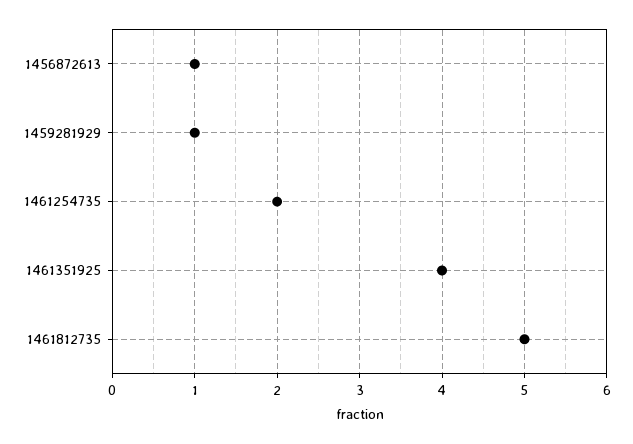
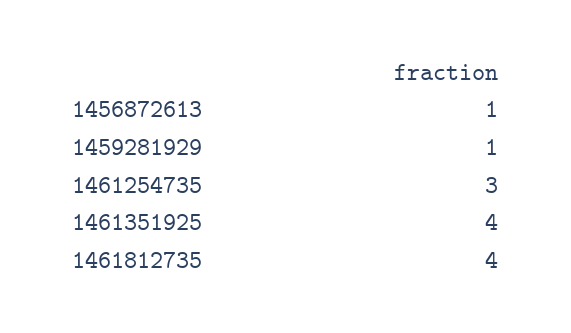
  {
    "1456872613": 1,
    "1459281929": 1,
-   "1461254735": 2,
+   "1461254735": 3,
    "1461351925": 4,
-   "1461812735": 5
+   "1461812735": 4
  }

